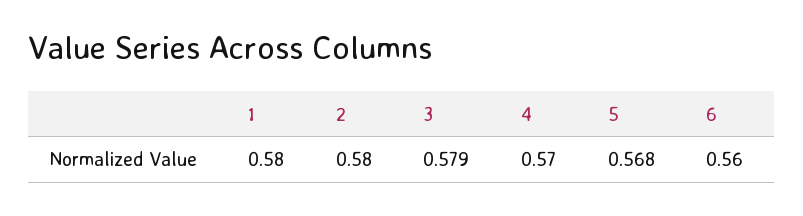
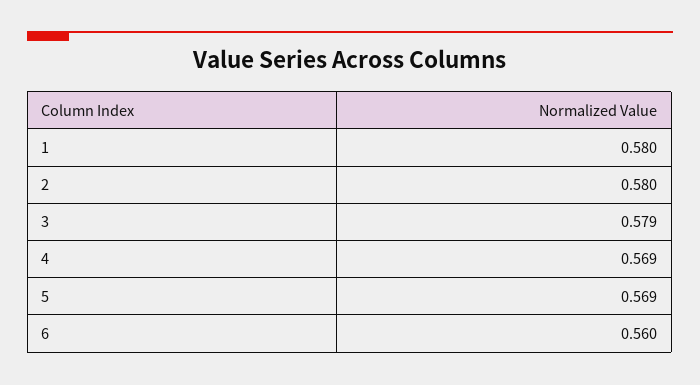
  {
    "1": 0.58,
    "2": 0.58,
    "3": 0.579,
-   "4": 0.57,
+   "4": 0.569,
-   "5": 0.568,
+   "5": 0.569,
    "6": 0.56
  }

